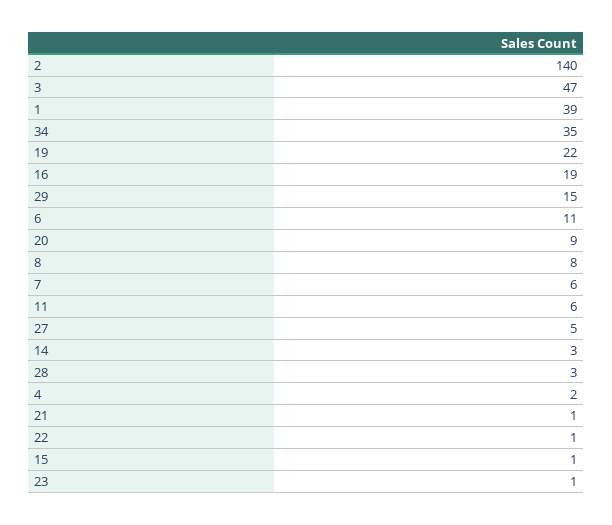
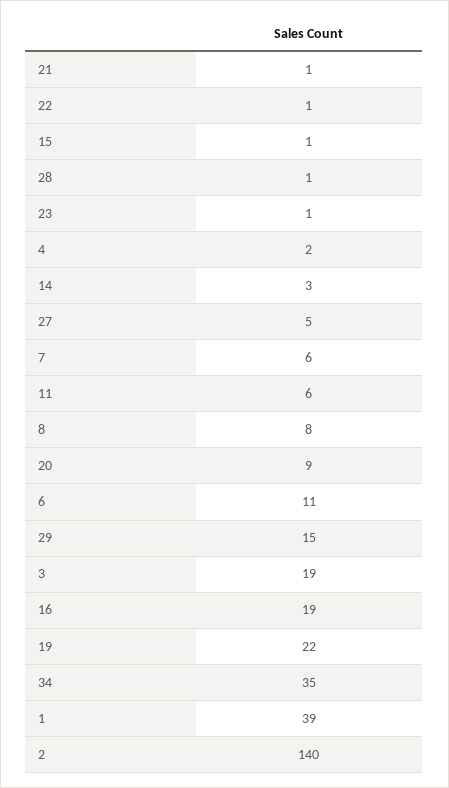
  {
    "2": 140,
-   "3": 47,
+   "3": 19,
    "1": 39,
    "34": 35,
    "19": 22,
    "16": 19,
    "29": 15,
    "6": 11,
    "20": 9,
    "8": 8,
    "7": 6,
    "11": 6,
    "27": 5,
    "14": 3,
-   "28": 3,
+   "28": 1,
    "4": 2,
    "21": 1,
    "22": 1,
    "15": 1,
    "23": 1
  }

